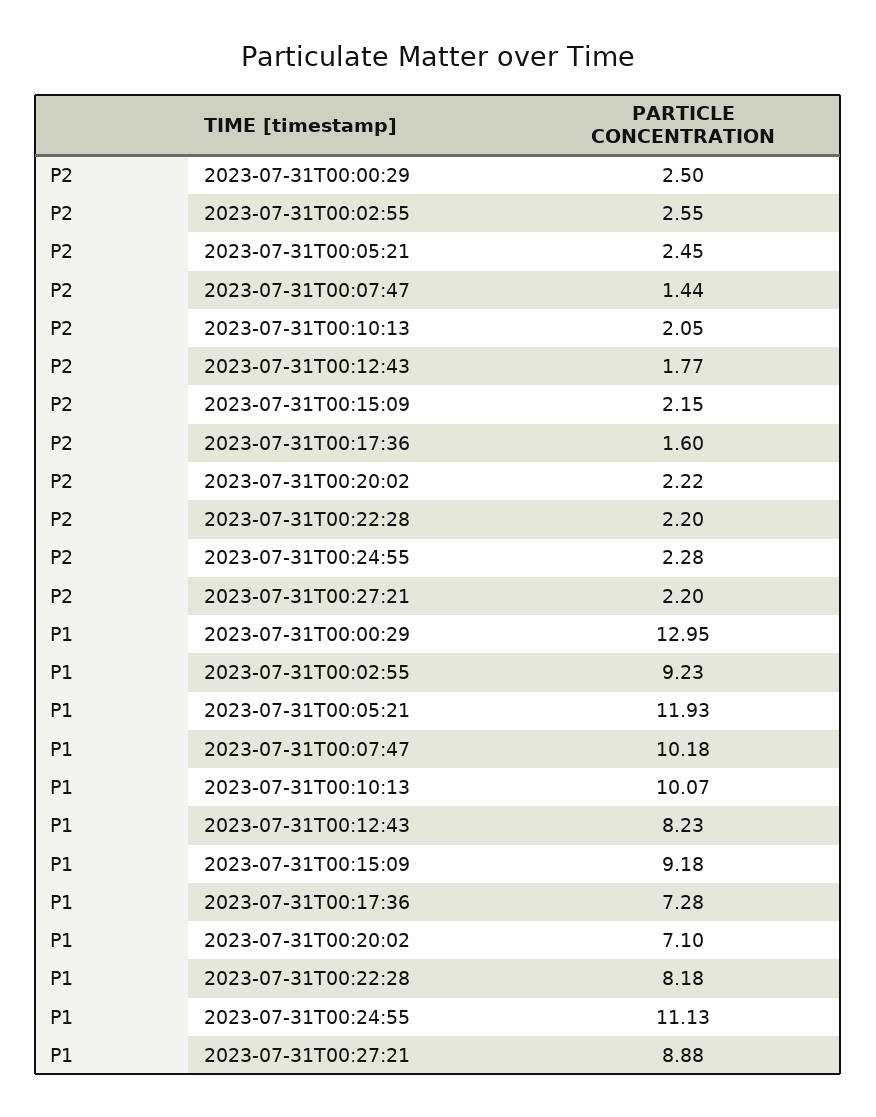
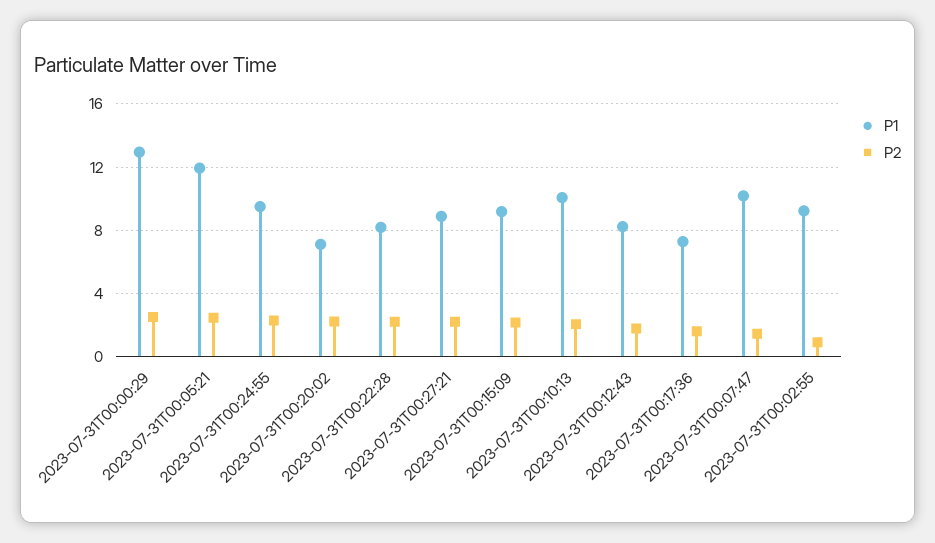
  {
    "P2": {
      "2023-07-31T00:00:29": 2.5,
-     "2023-07-31T00:02:55": 2.55,
+     "2023-07-31T00:02:55": 1,
      "2023-07-31T00:05:21": 2.45,
      "2023-07-31T00:07:47": 1.44,
      "2023-07-31T00:10:13": 2.05,
      "2023-07-31T00:12:43": 1.77,
      "2023-07-31T00:15:09": 2.15,
      "2023-07-31T00:17:36": 1.6,
      "2023-07-31T00:20:02": 2.22,
      "2023-07-31T00:22:28": 2.2,
      "2023-07-31T00:24:55": 2.28,
      "2023-07-31T00:27:21": 2.2
    },
    "P1": {
      "2023-07-31T00:00:29": 12.95,
      "2023-07-31T00:02:55": 9.23,
      "2023-07-31T00:05:21": 11.93,
      "2023-07-31T00:07:47": 10.18,
      "2023-07-31T00:10:13": 10.07,
      "2023-07-31T00:12:43": 8.23,
      "2023-07-31T00:15:09": 9.18,
      "2023-07-31T00:17:36": 7.28,
      "2023-07-31T00:20:02": 7.1,
      "2023-07-31T00:22:28": 8.18,
-     "2023-07-31T00:24:55": 11.13,
+     "2023-07-31T00:24:55": 9.5,
      "2023-07-31T00:27:21": 8.88
    }
  }

